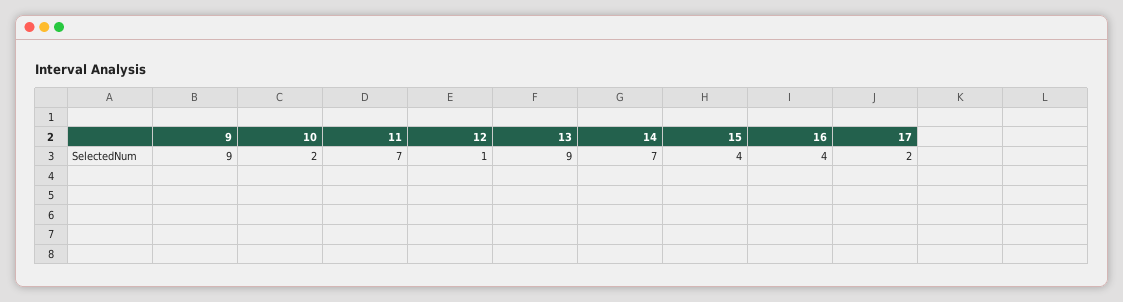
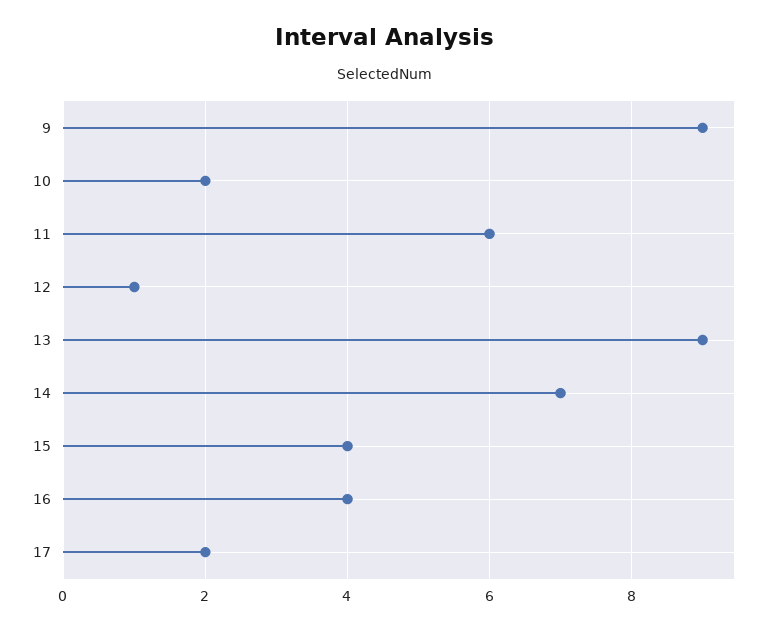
  {
    "9": 9,
    "10": 2,
-   "11": 7,
+   "11": 6,
    "12": 1,
    "13": 9,
    "14": 7,
    "15": 4,
    "16": 4,
    "17": 2
  }

